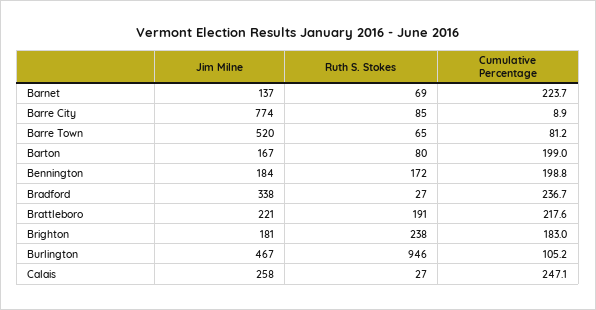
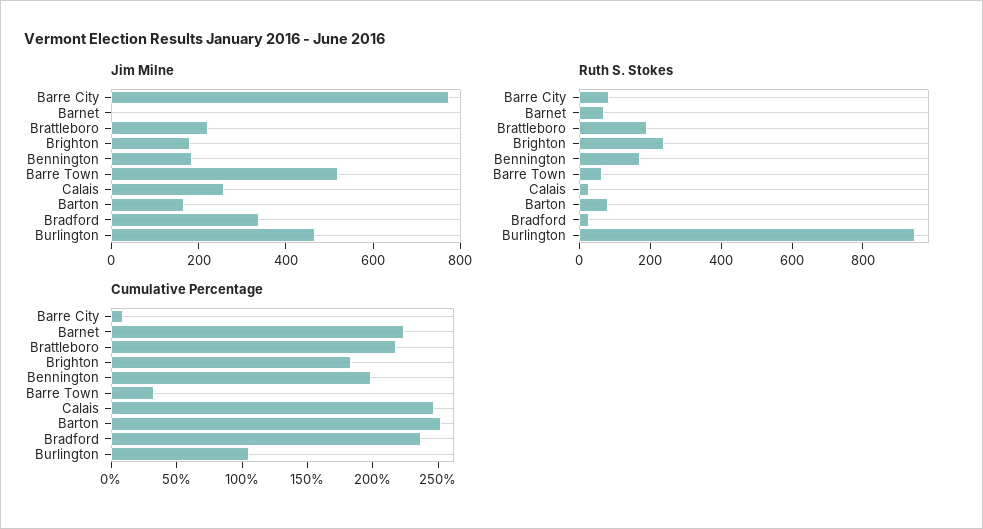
  {
    "Jim Milne": {
-     "Barnet": 137,
+     "Barnet": 0,
      "Barre City": 774,
      "Barre Town": 520,
      "Barton": 167,
      "Bennington": 184,
      "Bradford": 338,
      "Brattleboro": 221,
      "Brighton": 181,
      "Burlington": 467,
      "Calais": 258
    },
    "Ruth S. Stokes": {
      "Barnet": 69,
      "Barre City": 85,
      "Barre Town": 65,
      "Barton": 80,
      "Bennington": 172,
      "Bradford": 27,
      "Brattleboro": 191,
      "Brighton": 238,
      "Burlington": 946,
      "Calais": 27
    },
    "Cumulative Percentage": {
      "Barnet": 223.7,
      "Barre City": 8.9,
-     "Barre Town": 81.2,
+     "Barre Town": 30,
-     "Barton": 199,
+     "Barton": 250,
      "Bennington": 198.8,
      "Bradford": 236.7,
      "Brattleboro": 217.6,
      "Brighton": 183,
      "Burlington": 105.2,
      "Calais": 247.1
    }
  }

